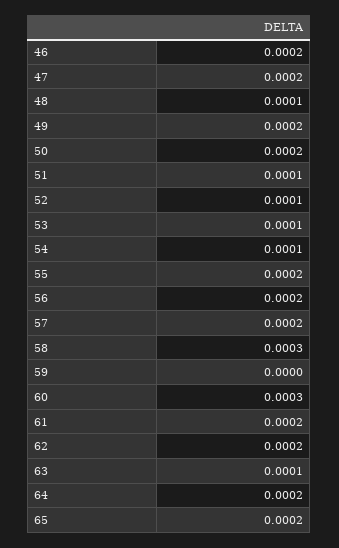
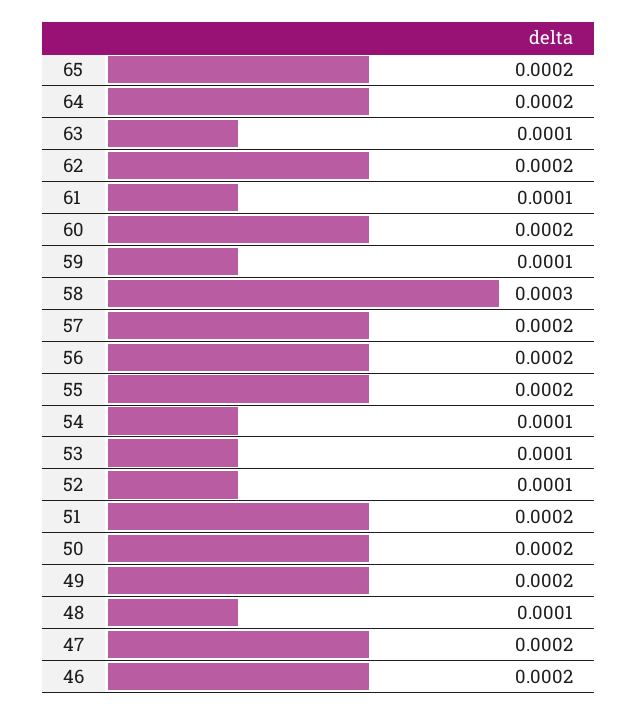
  {
    "46": 0.0002,
    "47": 0.0002,
    "48": 0.0001,
    "49": 0.0002,
    "50": 0.0002,
-   "51": 0.0001,
+   "51": 0.0002,
    "52": 0.0001,
    "53": 0.0001,
    "54": 0.0001,
    "55": 0.0002,
    "56": 0.0002,
    "57": 0.0002,
    "58": 0.0003,
-   "59": 0,
+   "59": 0.0001,
-   "60": 0.0003,
+   "60": 0.0002,
-   "61": 0.0002,
+   "61": 0.0001,
    "62": 0.0002,
    "63": 0.0001,
    "64": 0.0002,
    "65": 0.0002
  }

